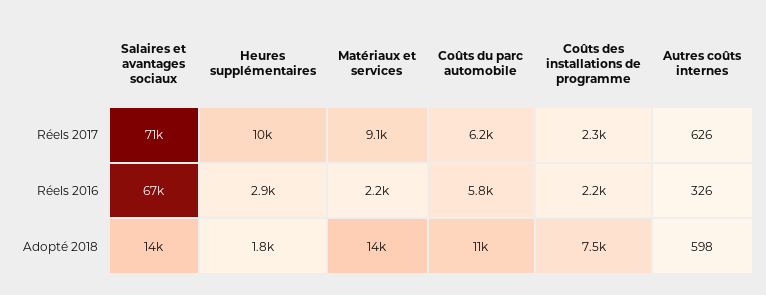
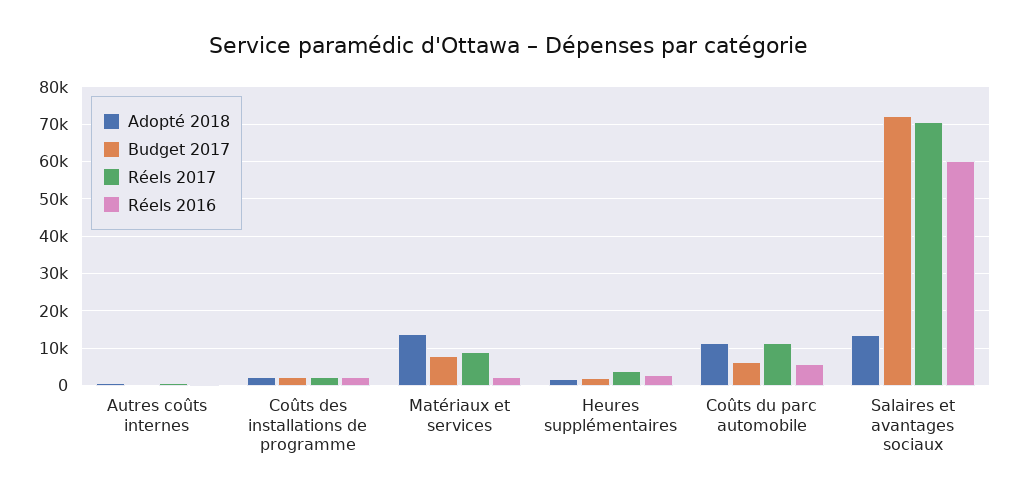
  {
    "Réels 2017": {
      "Salaires et avantages sociaux": 71000,
-     "Heures supplémentaires": 10000,
+     "Heures supplémentaires": 4000,
      "Matériaux et services": 9100,
-     "Coûts du parc automobile": 6200,
+     "Coûts du parc automobile": 12000,
      "Coûts des installations de programme": 2300,
      "Autres coûts internes": 626
    },
    "Réels 2016": {
-     "Salaires et avantages sociaux": 67000,
+     "Salaires et avantages sociaux": 60000,
      "Heures supplémentaires": 2900,
      "Matériaux et services": 2200,
      "Coûts du parc automobile": 5800,
      "Coûts des installations de programme": 2200,
      "Autres coûts internes": 326
    },
    "Adopté 2018": {
      "Salaires et avantages sociaux": 14000,
      "Heures supplémentaires": 1800,
      "Matériaux et services": 14000,
      "Coûts du parc automobile": 11000,
-     "Coûts des installations de programme": 7500,
+     "Coûts des installations de programme": 2000,
      "Autres coûts internes": 598
-   }
+   },
+   "Budget 2017": {
+     "Autres coûts internes": 0,
+     "Coûts des installations de programme": 2000,
+     "Matériaux et services": 8000,
+     "Heures supplémentaires": 2000,
+     "Coûts du parc automobile": 6000,
+     "Salaires et avantages sociaux": 72000
+   }
  }

